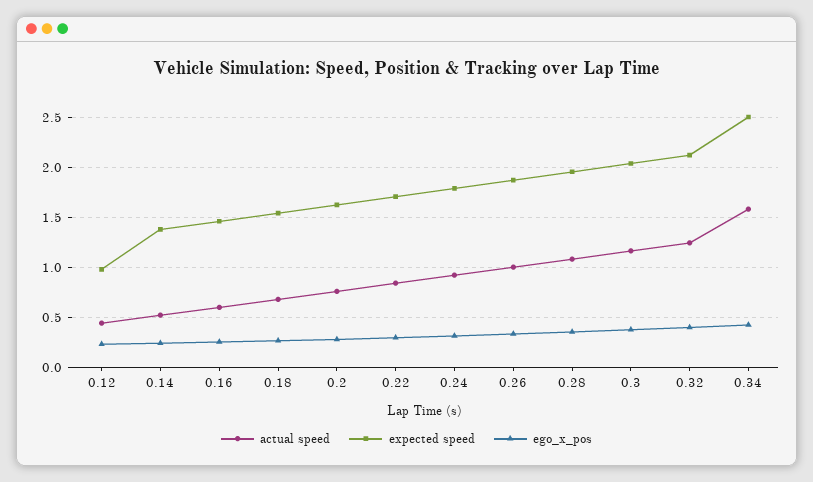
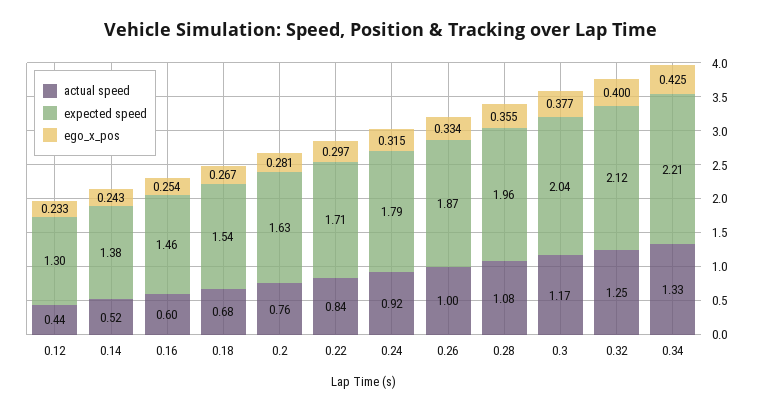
  {
    "actual speed": {
      "0.12": 0.44,
      "0.14": 0.52,
      "0.16": 0.6,
      "0.18": 0.68,
      "0.2": 0.76,
      "0.22": 0.84,
      "0.24": 0.92,
      "0.26": 1,
      "0.28": 1.08,
      "0.3": 1.17,
      "0.32": 1.25,
-     "0.34": 1.6
+     "0.34": 1.33
    },
    "expected speed": {
-     "0.12": 1,
+     "0.12": 1.3,
      "0.14": 1.38,
      "0.16": 1.46,
      "0.18": 1.54,
      "0.2": 1.63,
      "0.22": 1.71,
      "0.24": 1.79,
      "0.26": 1.87,
      "0.28": 1.96,
      "0.3": 2.04,
      "0.32": 2.12,
-     "0.34": 2.5
+     "0.34": 2.21
    },
    "ego_x_pos": {
      "0.12": 0.233,
      "0.14": 0.243,
      "0.16": 0.254,
      "0.18": 0.267,
      "0.2": 0.281,
      "0.22": 0.297,
      "0.24": 0.315,
      "0.26": 0.334,
      "0.28": 0.355,
      "0.3": 0.377,
      "0.32": 0.4,
      "0.34": 0.425
    }
  }

